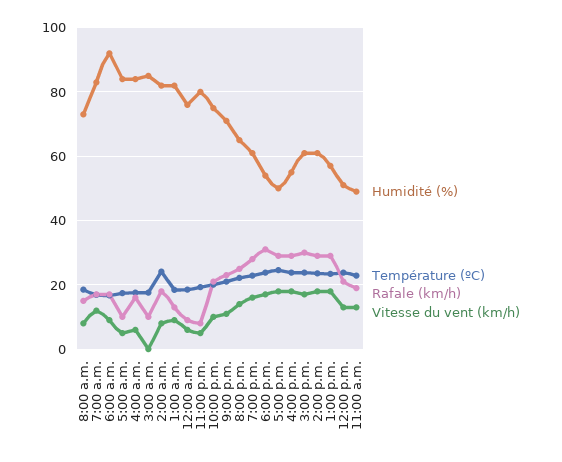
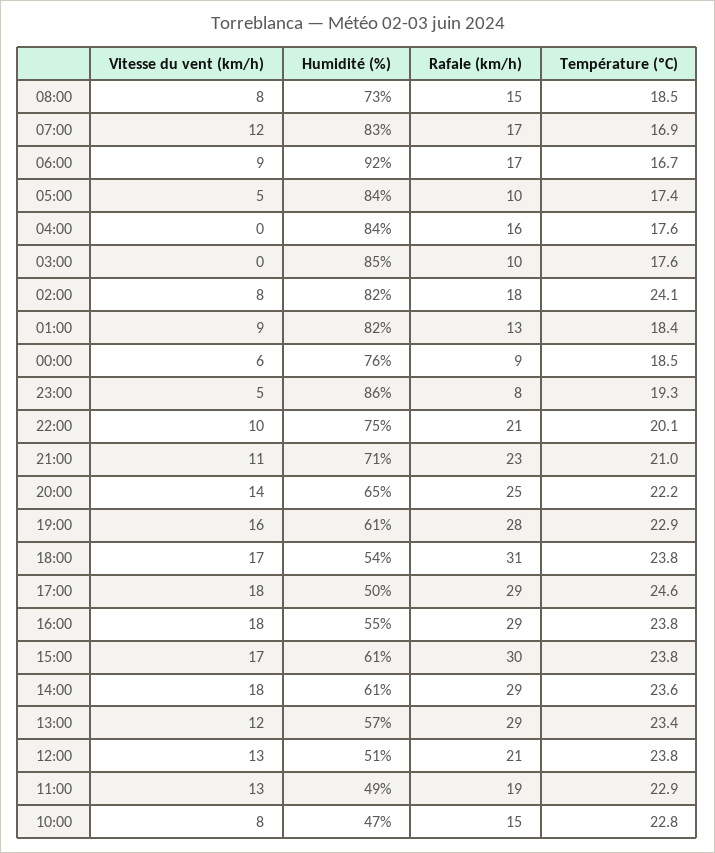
  {
    "Humidité (%)": {
      "8:00 a.m.": 73,
      "7:00 a.m.": 83,
      "6:00 a.m.": 92,
      "5:00 a.m.": 84,
      "4:00 a.m.": 84,
      "3:00 a.m.": 85,
      "2:00 a.m.": 82,
      "1:00 a.m.": 82,
      "12:00 a.m.": 76,
-     "11:00 p.m.": 80,
+     "11:00 p.m.": 86,
      "10:00 p.m.": 75,
      "9:00 p.m.": 71,
      "8:00 p.m.": 65,
      "7:00 p.m.": 61,
      "6:00 p.m.": 54,
      "5:00 p.m.": 50,
      "4:00 p.m.": 55,
      "3:00 p.m.": 61,
      "2:00 p.m.": 61,
      "1:00 p.m.": 57,
      "12:00 p.m.": 51,
-     "11:00 a.m.": 49
+     "11:00 a.m.": 49,
+     "10:00": 47
    },
    "Température (ºC)": {
      "8:00 a.m.": 18.5,
      "7:00 a.m.": 16.9,
      "6:00 a.m.": 16.7,
      "5:00 a.m.": 17.4,
      "4:00 a.m.": 17.6,
      "3:00 a.m.": 17.6,
      "2:00 a.m.": 24.1,
      "1:00 a.m.": 18.4,
      "12:00 a.m.": 18.5,
      "11:00 p.m.": 19.3,
      "10:00 p.m.": 20.1,
      "9:00 p.m.": 21,
      "8:00 p.m.": 22.2,
      "7:00 p.m.": 22.9,
      "6:00 p.m.": 23.8,
      "5:00 p.m.": 24.6,
      "4:00 p.m.": 23.8,
      "3:00 p.m.": 23.8,
      "2:00 p.m.": 23.6,
      "1:00 p.m.": 23.4,
      "12:00 p.m.": 23.8,
-     "11:00 a.m.": 22.9
+     "11:00 a.m.": 22.9,
+     "10:00": 22.8
    },
    "Rafale (km/h)": {
      "8:00 a.m.": 15,
      "7:00 a.m.": 17,
      "6:00 a.m.": 17,
      "5:00 a.m.": 10,
      "4:00 a.m.": 16,
      "3:00 a.m.": 10,
      "2:00 a.m.": 18,
      "1:00 a.m.": 13,
      "12:00 a.m.": 9,
      "11:00 p.m.": 8,
      "10:00 p.m.": 21,
      "9:00 p.m.": 23,
      "8:00 p.m.": 25,
      "7:00 p.m.": 28,
      "6:00 p.m.": 31,
      "5:00 p.m.": 29,
      "4:00 p.m.": 29,
      "3:00 p.m.": 30,
      "2:00 p.m.": 29,
      "1:00 p.m.": 29,
      "12:00 p.m.": 21,
-     "11:00 a.m.": 19
+     "11:00 a.m.": 19,
+     "10:00": 15
    },
    "Vitesse du vent (km/h)": {
      "8:00 a.m.": 8,
      "7:00 a.m.": 12,
      "6:00 a.m.": 9,
      "5:00 a.m.": 5,
-     "4:00 a.m.": 6,
+     "4:00 a.m.": 0,
      "3:00 a.m.": 0,
      "2:00 a.m.": 8,
      "1:00 a.m.": 9,
      "12:00 a.m.": 6,
      "11:00 p.m.": 5,
      "10:00 p.m.": 10,
      "9:00 p.m.": 11,
      "8:00 p.m.": 14,
      "7:00 p.m.": 16,
      "6:00 p.m.": 17,
      "5:00 p.m.": 18,
      "4:00 p.m.": 18,
      "3:00 p.m.": 17,
      "2:00 p.m.": 18,
-     "1:00 p.m.": 18,
+     "1:00 p.m.": 12,
      "12:00 p.m.": 13,
-     "11:00 a.m.": 13
+     "11:00 a.m.": 13,
+     "10:00": 8
    }
  }

